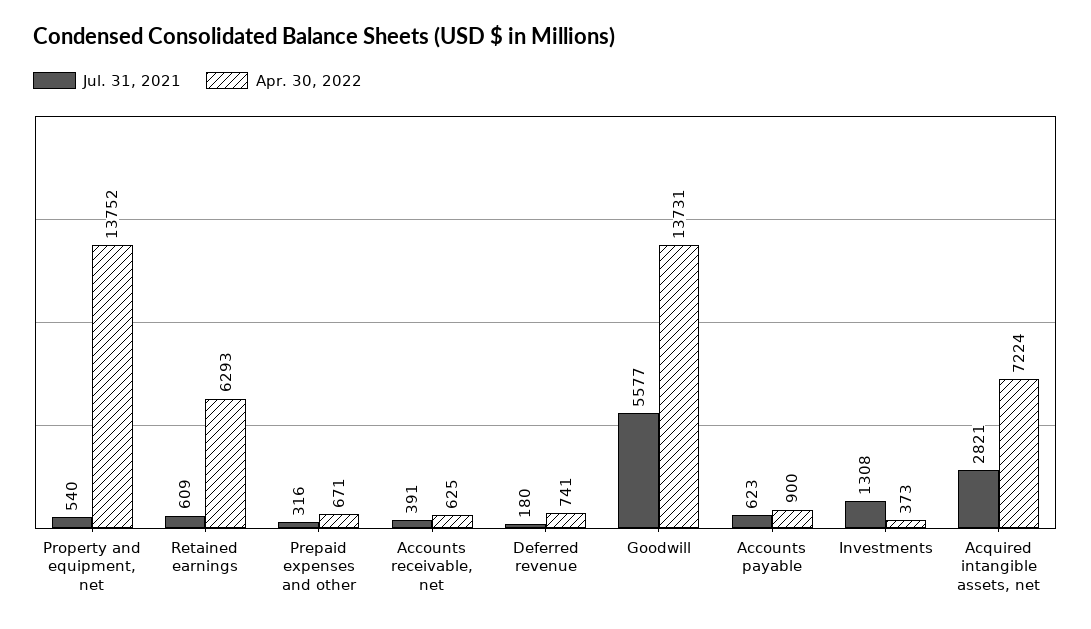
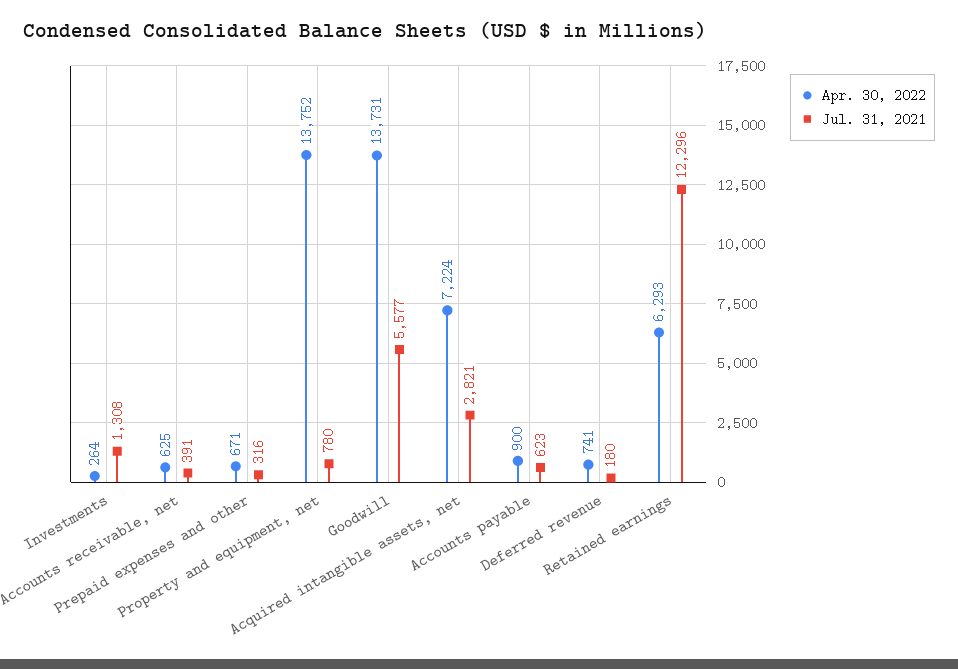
  {
    "Jul. 31, 2021": {
-     "Property and equipment, net": 540,
+     "Property and equipment, net": 780,
-     "Retained earnings": 609,
+     "Retained earnings": 12296,
      "Prepaid expenses and other": 316,
      "Accounts receivable, net": 391,
      "Deferred revenue": 180,
      "Goodwill": 5577,
      "Accounts payable": 623,
      "Investments": 1308,
      "Acquired intangible assets, net": 2821
    },
    "Apr. 30, 2022": {
      "Property and equipment, net": 13752,
      "Retained earnings": 6293,
      "Prepaid expenses and other": 671,
      "Accounts receivable, net": 625,
      "Deferred revenue": 741,
      "Goodwill": 13731,
      "Accounts payable": 900,
-     "Investments": 373,
+     "Investments": 264,
      "Acquired intangible assets, net": 7224
    }
  }

